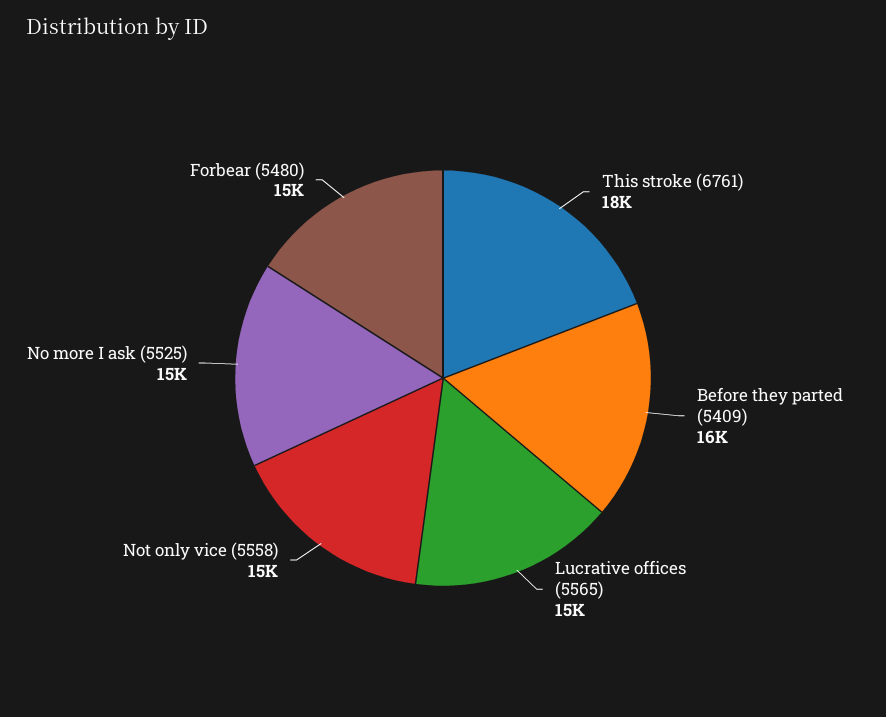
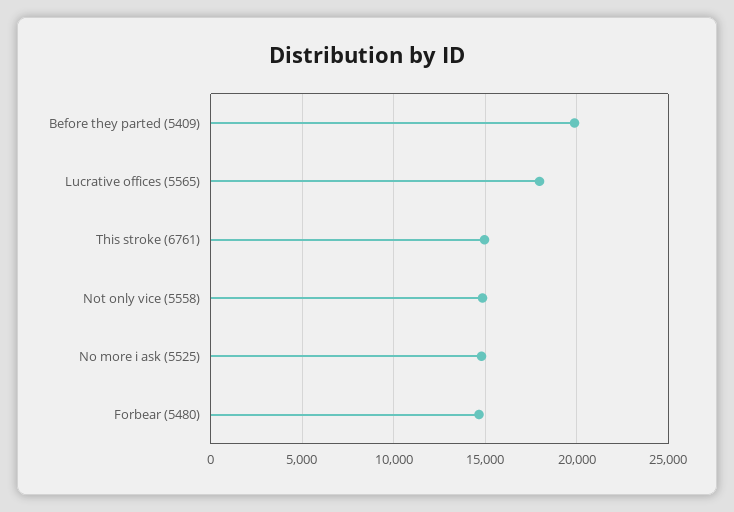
  {
-   "This stroke (6761)": 18000,
+   "This stroke (6761)": 15000,
-   "Before they parted (5409)": 16000,
+   "Before they parted (5409)": 20000,
-   "Lucrative offices (5565)": 15000,
+   "Lucrative offices (5565)": 18000,
    "Not only vice (5558)": 15000,
    "No more I ask (5525)": 15000,
    "Forbear (5480)": 15000
  }

